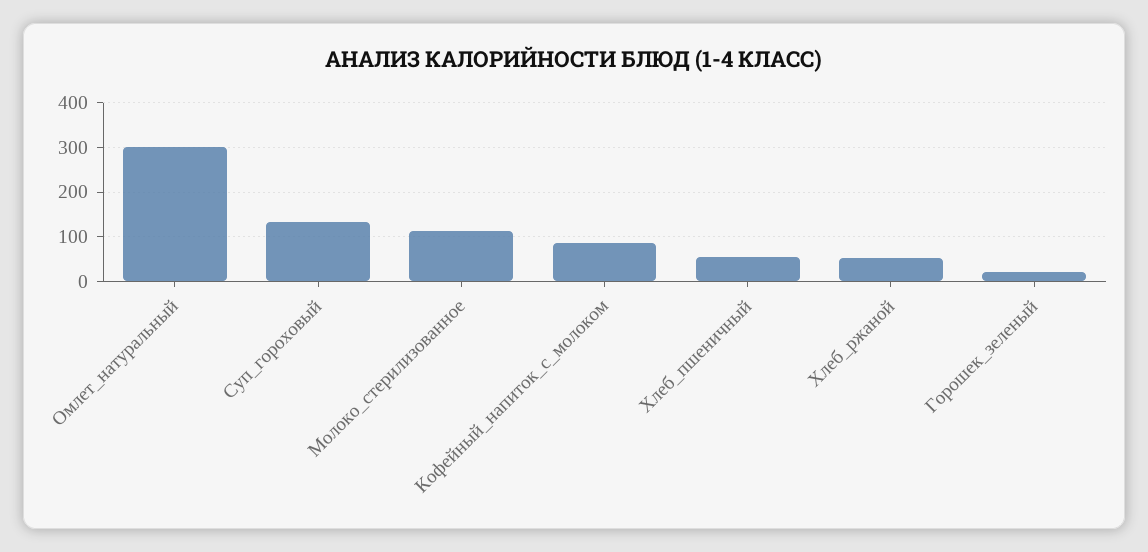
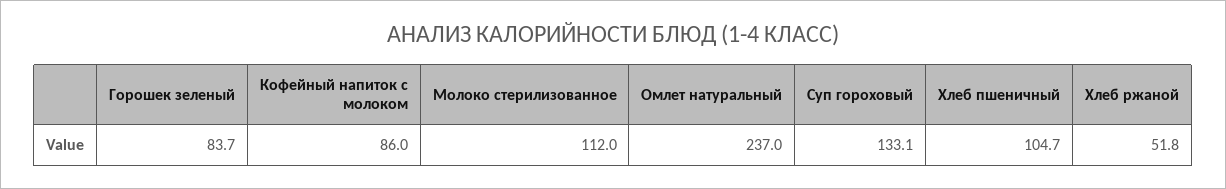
  {
-   "Омлет_натуральный": 300,
+   "Омлет_натуральный": 237,
    "Суп_гороховый": 133.1,
    "Молоко_стерилизованное": 112,
    "Кофейный_напиток_с_молоком": 86,
-   "Хлеб_пшеничный": 60,
+   "Хлеб_пшеничный": 104.7,
    "Хлеб_ржаной": 51.8,
-   "Горошек_зеленый": 20
+   "Горошек_зеленый": 83.7
  }

